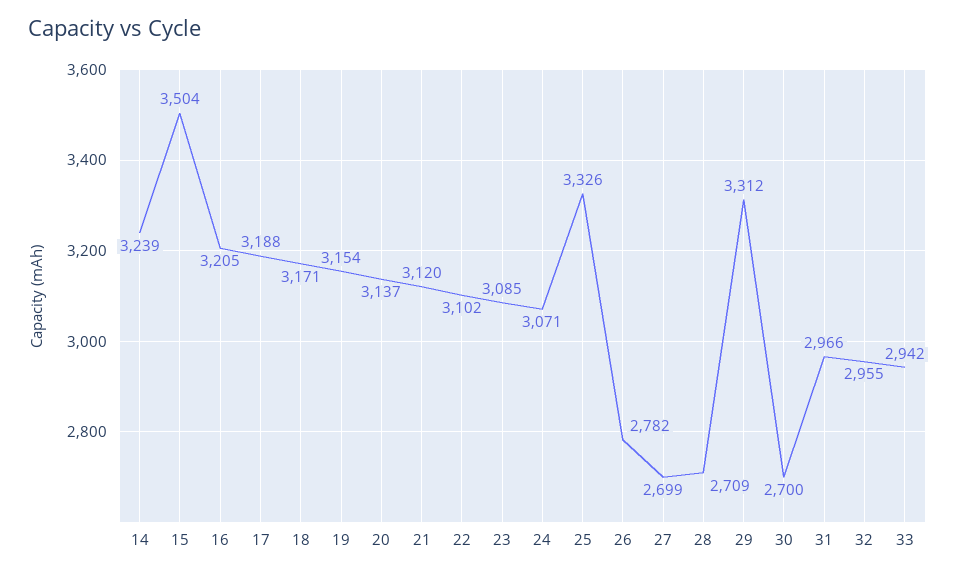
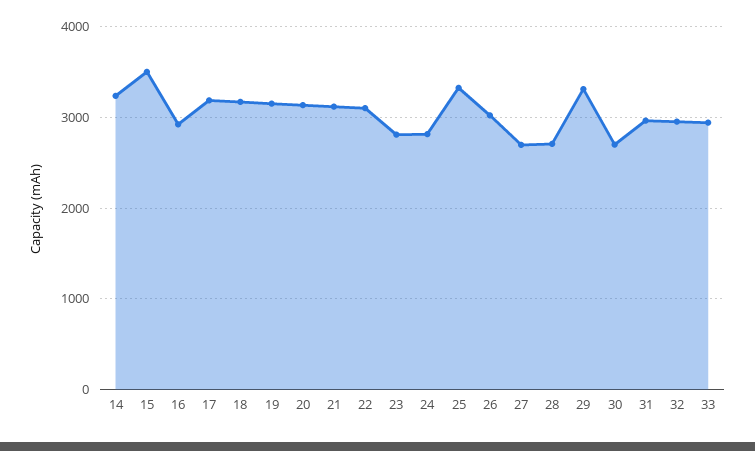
  {
    "14": 3239,
    "15": 3504,
-   "16": 3205,
+   "16": 2900,
    "17": 3188,
    "18": 3171,
    "19": 3154,
    "20": 3137,
    "21": 3120,
    "22": 3102,
-   "23": 3085,
+   "23": 2800,
-   "24": 3071,
+   "24": 2800,
    "25": 3326,
-   "26": 2782,
+   "26": 3000,
    "27": 2699,
    "28": 2709,
    "29": 3312,
    "30": 2700,
    "31": 2966,
    "32": 2955,
    "33": 2942
  }

